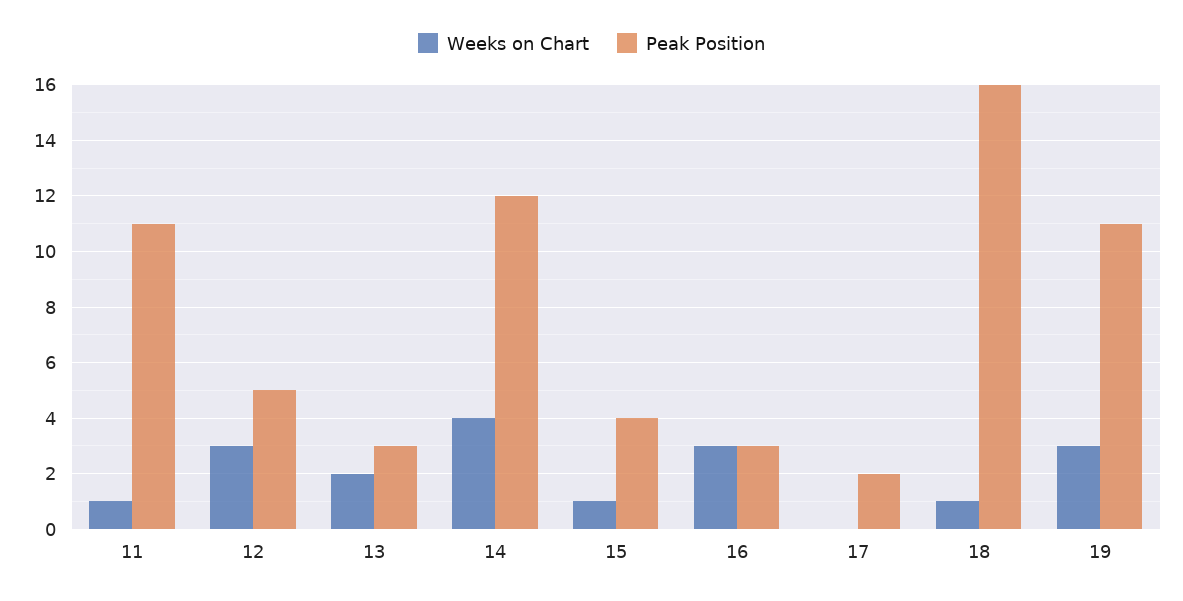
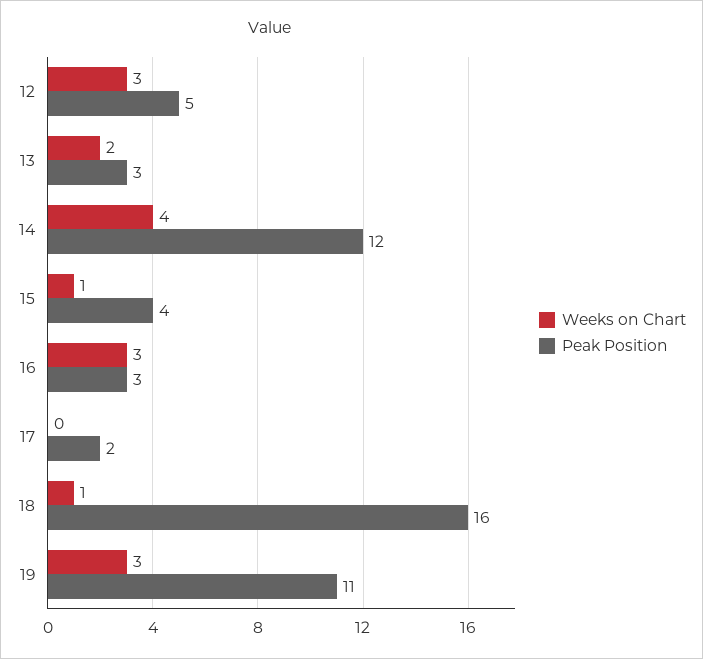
  {
    "Weeks on Chart": {
-     "11": 1,
      "12": 3,
      "13": 2,
      "14": 4,
      "15": 1,
      "16": 3,
      "17": 0,
      "18": 1,
      "19": 3
    },
    "Peak Position": {
-     "11": 11,
      "12": 5,
      "13": 3,
      "14": 12,
      "15": 4,
      "16": 3,
      "17": 2,
      "18": 16,
      "19": 11
    }
  }

